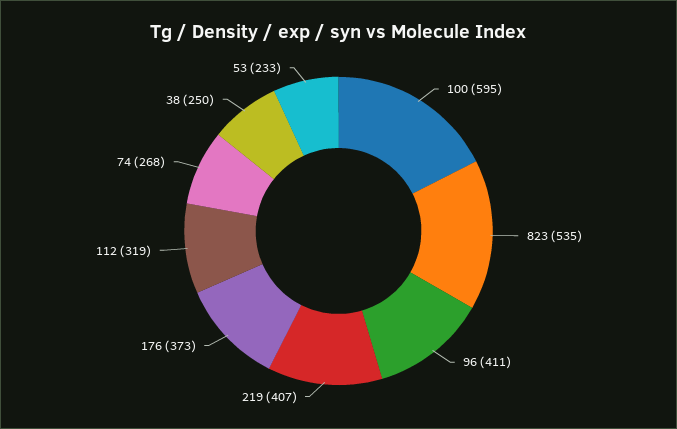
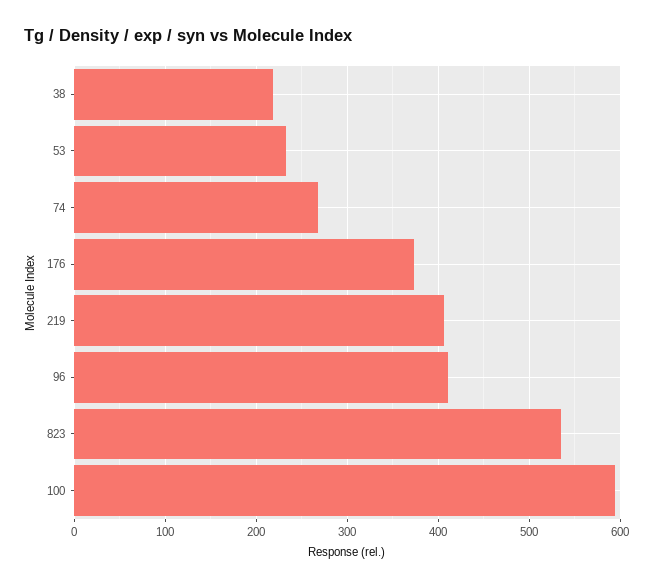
  {
    "100": 595,
    "823": 535,
    "96": 411,
    "219": 407,
    "176": 373,
-   "112": 319,
    "74": 268,
-   "38": 250,
+   "38": 220,
    "53": 233
  }

